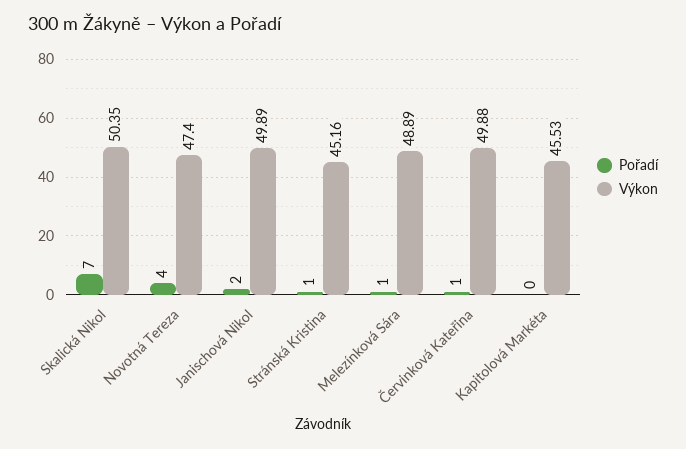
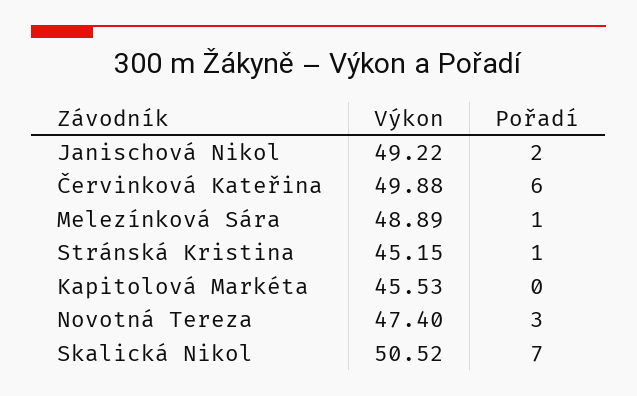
  {
    "Pořadí": {
      "Skalická Nikol": 7,
-     "Novotná Tereza": 4,
+     "Novotná Tereza": 3,
      "Janischová Nikol": 2,
      "Stránská Kristina": 1,
      "Melezínková Sára": 1,
-     "Červinková Kateřina": 1,
+     "Červinková Kateřina": 6,
      "Kapitolová Markéta": 0
    },
    "Výkon": {
-     "Skalická Nikol": 50.35,
+     "Skalická Nikol": 50.52,
      "Novotná Tereza": 47.4,
-     "Janischová Nikol": 49.89,
+     "Janischová Nikol": 49.22,
-     "Stránská Kristina": 45.16,
+     "Stránská Kristina": 45.15,
      "Melezínková Sára": 48.89,
      "Červinková Kateřina": 49.88,
      "Kapitolová Markéta": 45.53
    }
  }

